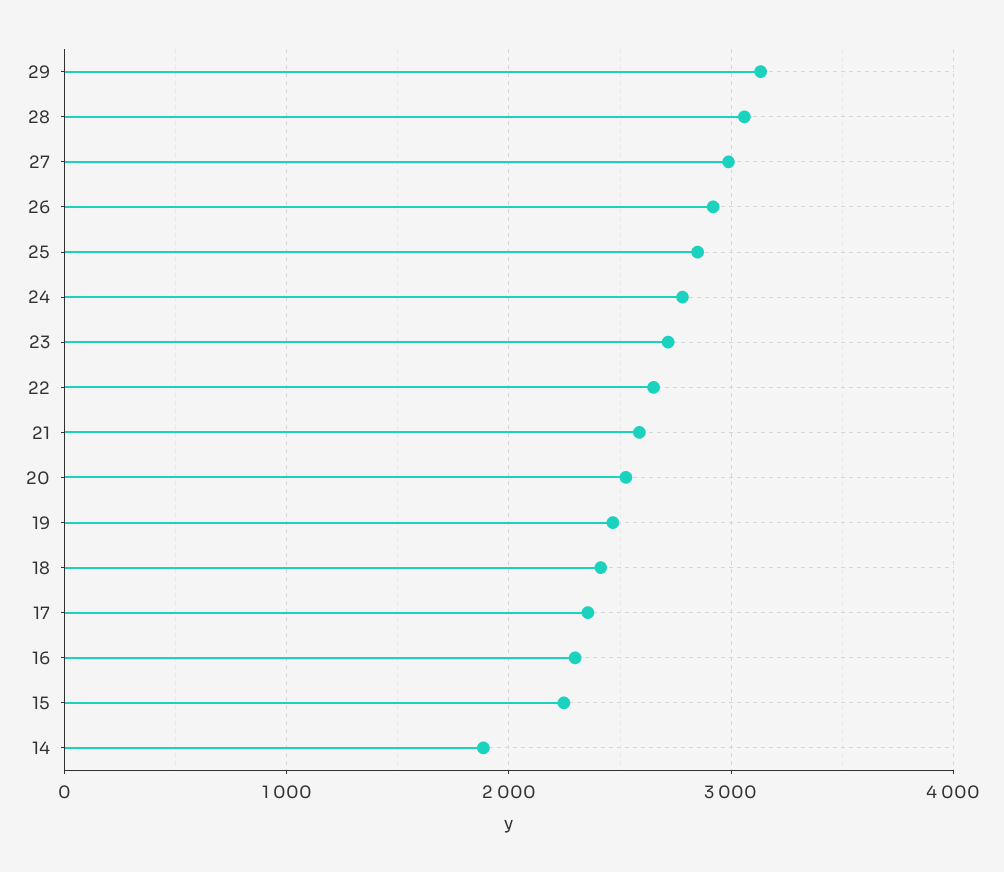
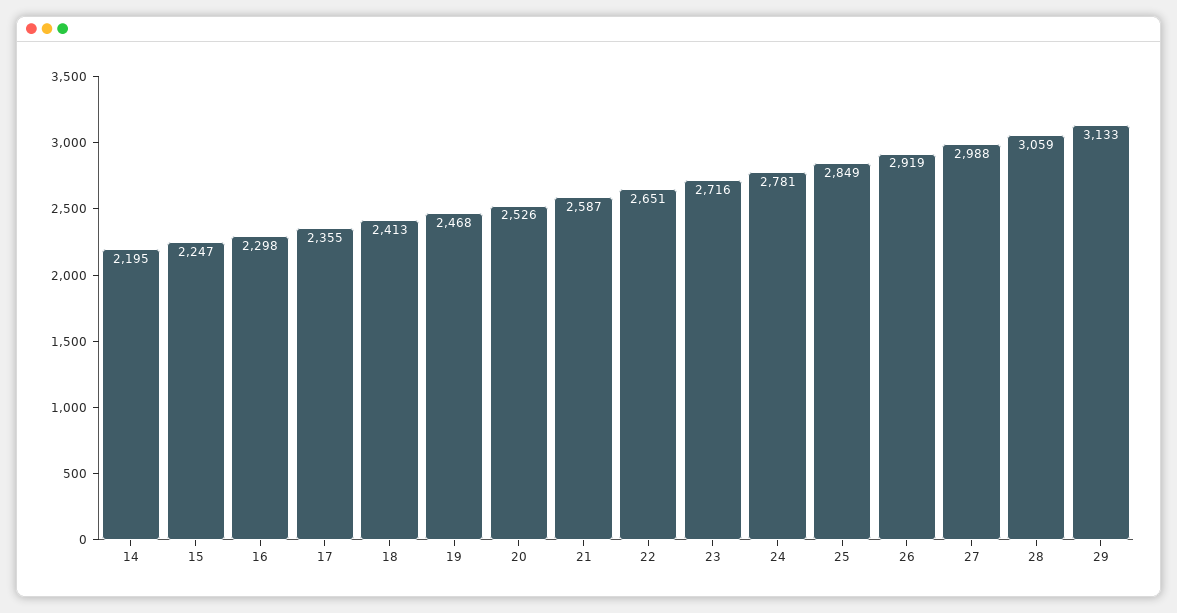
  {
    "29": 3133,
    "28": 3059,
    "27": 2988,
    "26": 2919,
    "25": 2849,
    "24": 2781,
    "23": 2716,
    "22": 2651,
    "21": 2587,
    "20": 2526,
    "19": 2468,
    "18": 2413,
    "17": 2355,
    "16": 2298,
    "15": 2247,
-   "14": 1900
+   "14": 2195
  }

